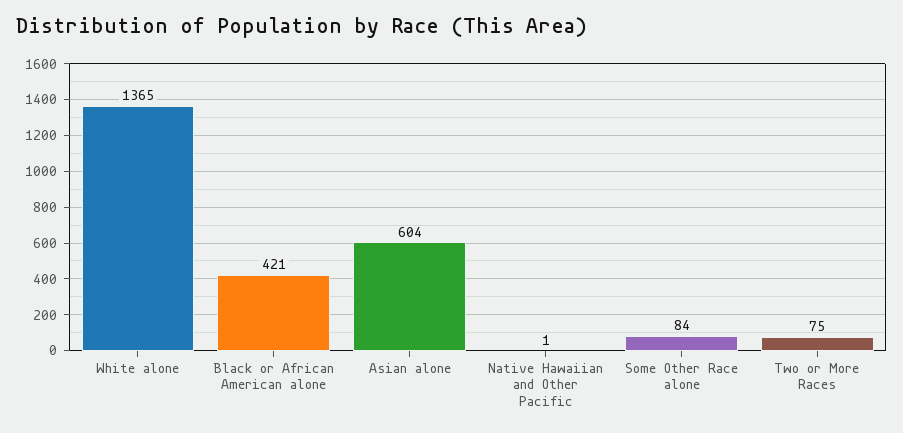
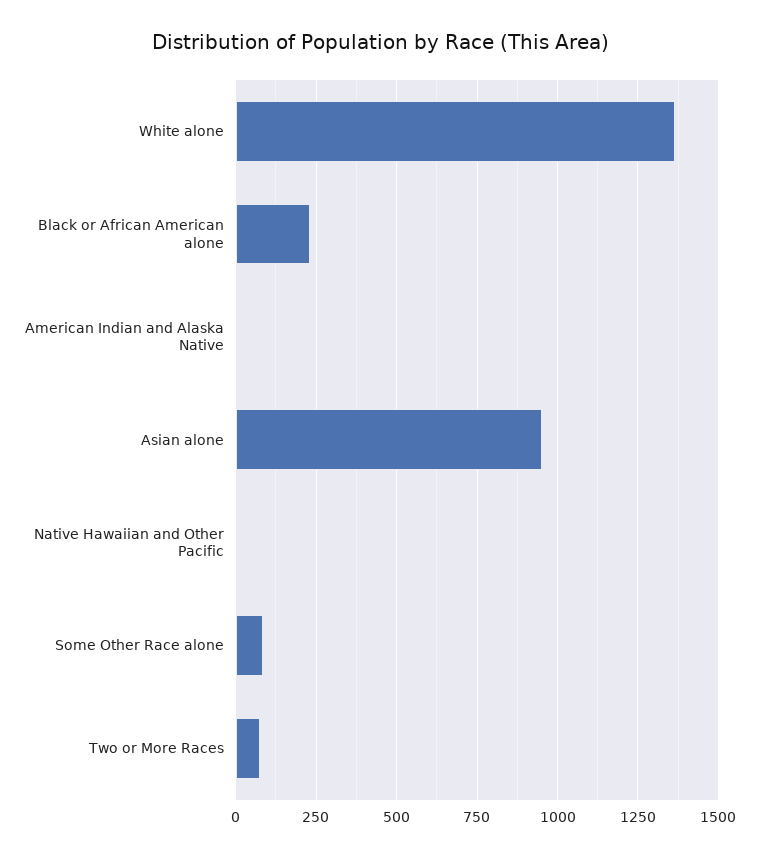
  {
    "White alone": 1365,
-   "Black or African American alone": 421,
+   "Black or African American alone": 225,
-   "Asian alone": 604,
+   "Asian alone": 950,
    "Native Hawaiian and Other Pacific": 1,
    "Some Other Race alone": 84,
-   "Two or More Races": 75
+   "Two or More Races": 75,
+   "American Indian and Alaska Native": 0
  }

